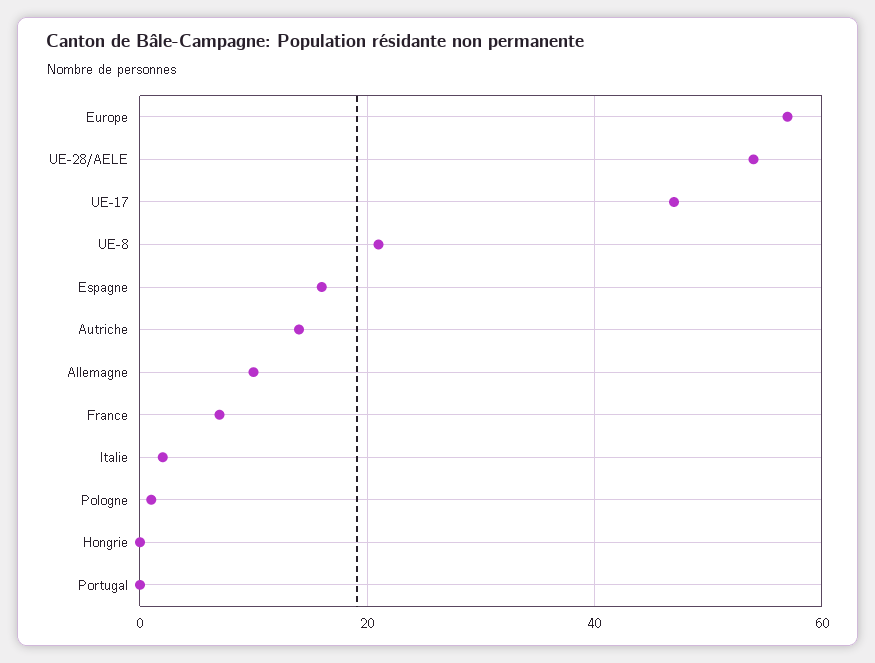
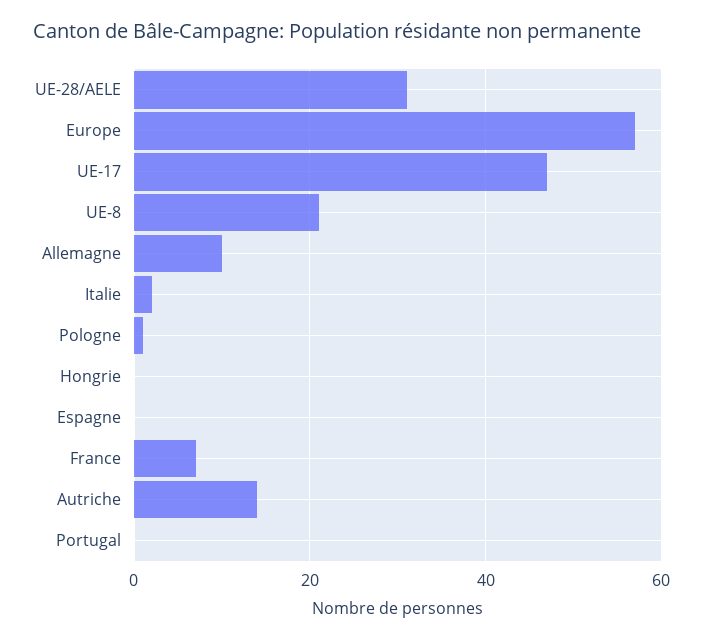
  {
    "Europe": 55,
-   "UE-28/AELE": 55,
+   "UE-28/AELE": 30,
    "UE-17": 45,
    "UE-8": 20,
-   "Espagne": 15,
+   "Espagne": 0,
    "Autriche": 15,
    "Allemagne": 10,
    "France": 5,
    "Italie": 0,
    "Pologne": 0,
    "Hongrie": 0,
    "Portugal": 0
  }

